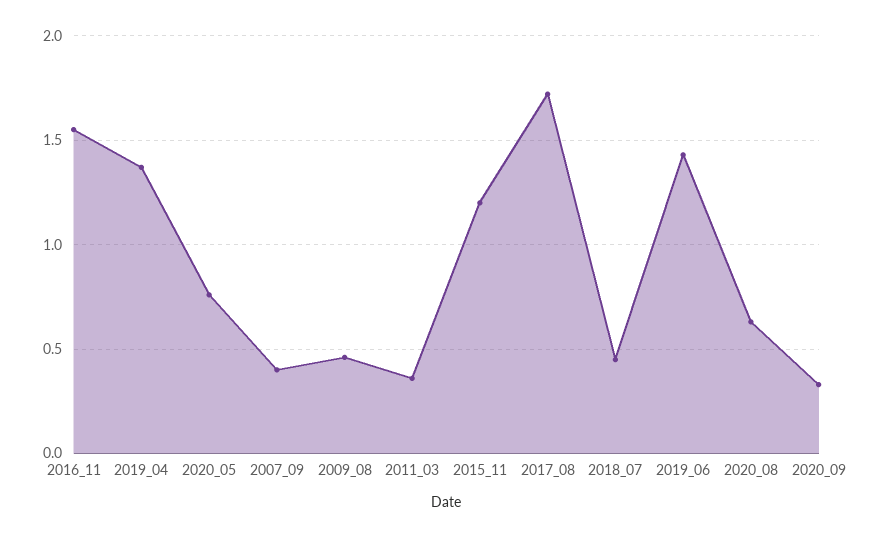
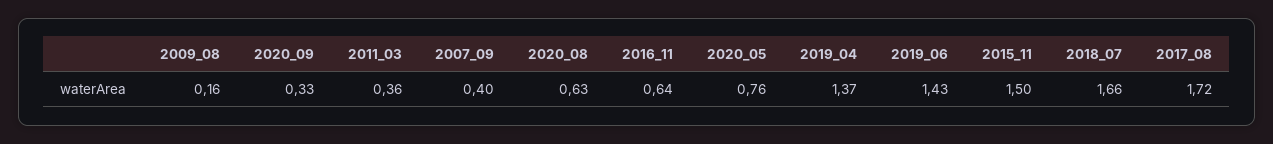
  {
-   "2016_11": 1.55,
+   "2016_11": 0.64,
    "2019_04": 1.37,
    "2020_05": 0.76,
    "2007_09": 0.4,
-   "2009_08": 0.45,
+   "2009_08": 0.16,
    "2011_03": 0.36,
-   "2015_11": 1.2,
+   "2015_11": 1.5,
    "2017_08": 1.72,
-   "2018_07": 0.45,
+   "2018_07": 1.66,
    "2019_06": 1.43,
    "2020_08": 0.63,
    "2020_09": 0.33
  }

